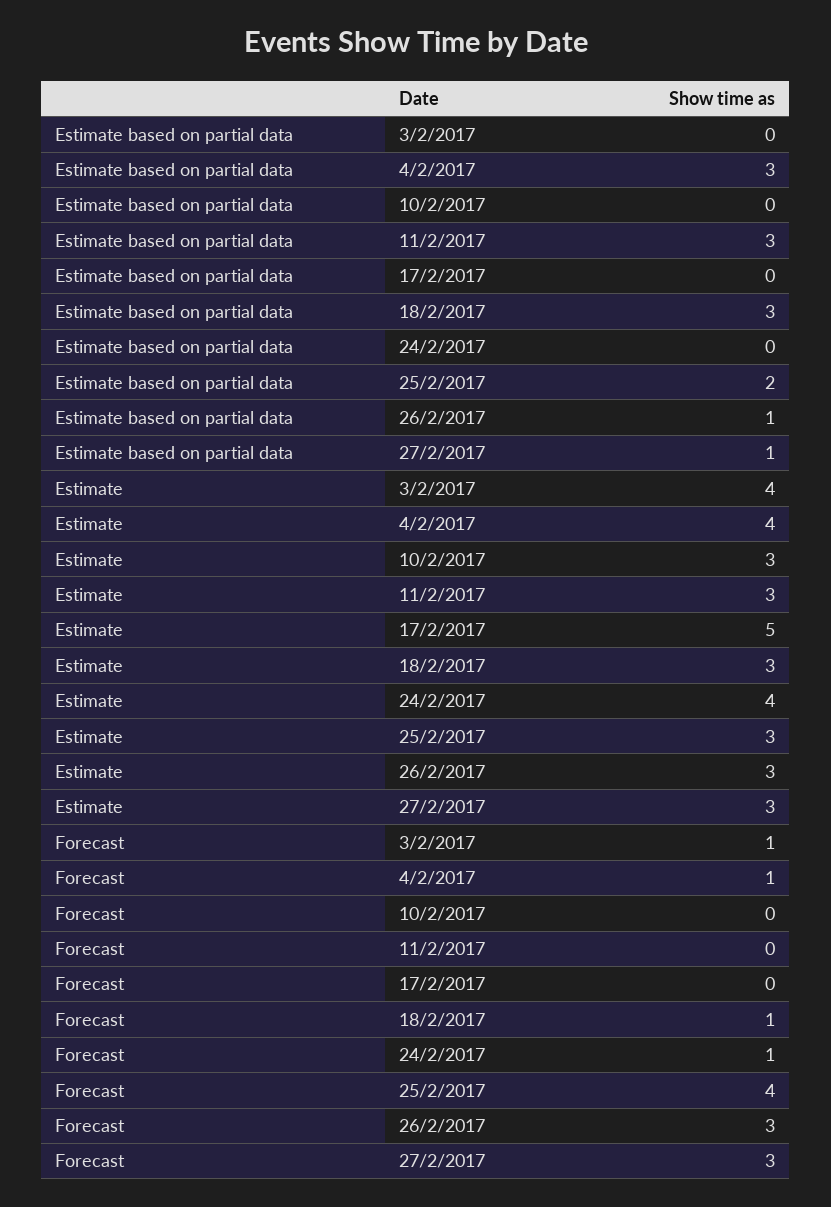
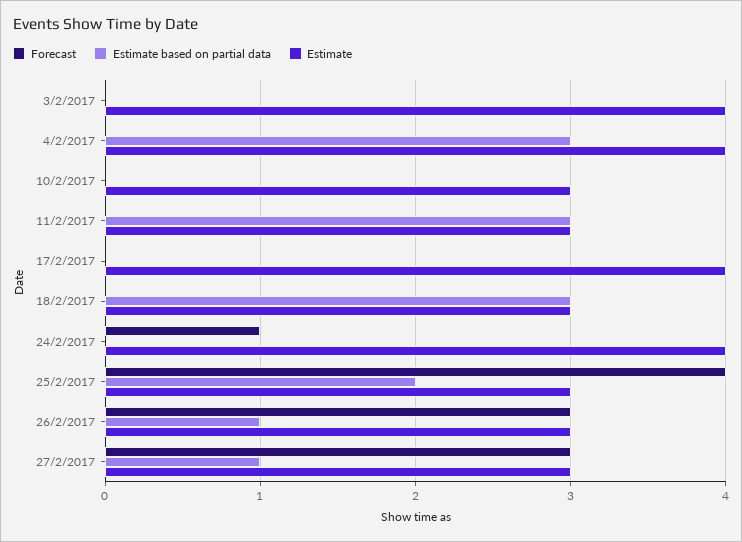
  {
    "Estimate based on partial data": {
      "3/2/2017": 0,
      "4/2/2017": 3,
      "10/2/2017": 0,
      "11/2/2017": 3,
      "17/2/2017": 0,
      "18/2/2017": 3,
      "24/2/2017": 0,
      "25/2/2017": 2,
      "26/2/2017": 1,
      "27/2/2017": 1
    },
    "Estimate": {
      "3/2/2017": 4,
      "4/2/2017": 4,
      "10/2/2017": 3,
      "11/2/2017": 3,
-     "17/2/2017": 5,
+     "17/2/2017": 4,
      "18/2/2017": 3,
      "24/2/2017": 4,
      "25/2/2017": 3,
      "26/2/2017": 3,
      "27/2/2017": 3
    },
    "Forecast": {
-     "3/2/2017": 1,
+     "3/2/2017": 0,
-     "4/2/2017": 1,
+     "4/2/2017": 0,
      "10/2/2017": 0,
      "11/2/2017": 0,
      "17/2/2017": 0,
-     "18/2/2017": 1,
+     "18/2/2017": 0,
      "24/2/2017": 1,
      "25/2/2017": 4,
      "26/2/2017": 3,
      "27/2/2017": 3
    }
  }

